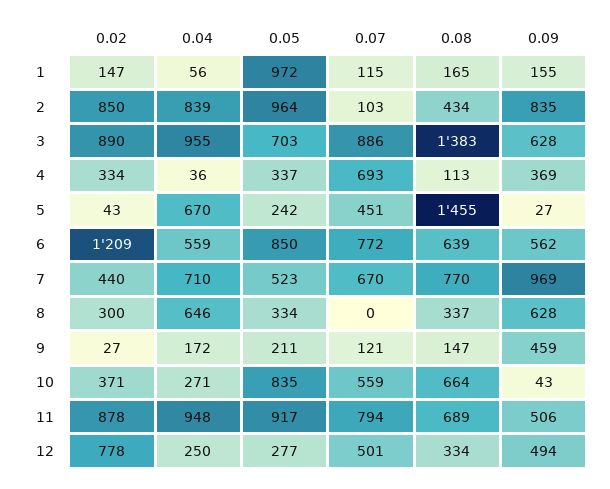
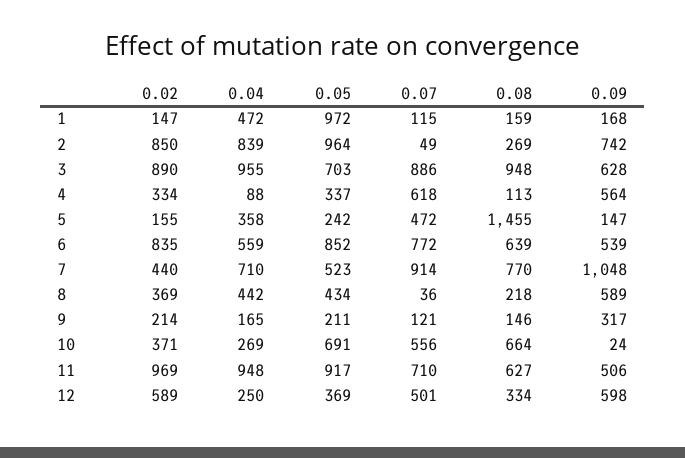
  {
    "0.02": {
      "1": 147,
      "2": 850,
      "3": 890,
      "4": 334,
-     "5": 43,
+     "5": 155,
-     "6": 1209,
+     "6": 835,
      "7": 440,
-     "8": 300,
+     "8": 369,
-     "9": 27,
+     "9": 214,
      "10": 371,
-     "11": 878,
+     "11": 969,
-     "12": 778
+     "12": 589
    },
    "0.04": {
-     "1": 56,
+     "1": 472,
      "2": 839,
      "3": 955,
-     "4": 36,
+     "4": 88,
-     "5": 670,
+     "5": 358,
      "6": 559,
      "7": 710,
-     "8": 646,
+     "8": 442,
-     "9": 172,
+     "9": 165,
-     "10": 271,
+     "10": 269,
      "11": 948,
      "12": 250
    },
    "0.05": {
      "1": 972,
      "2": 964,
      "3": 703,
      "4": 337,
      "5": 242,
-     "6": 850,
+     "6": 852,
      "7": 523,
-     "8": 334,
+     "8": 434,
      "9": 211,
-     "10": 835,
+     "10": 691,
      "11": 917,
-     "12": 277
+     "12": 369
    },
    "0.07": {
      "1": 115,
-     "2": 103,
+     "2": 49,
      "3": 886,
-     "4": 693,
+     "4": 618,
-     "5": 451,
+     "5": 472,
      "6": 772,
-     "7": 670,
+     "7": 914,
-     "8": 0,
+     "8": 36,
      "9": 121,
-     "10": 559,
+     "10": 556,
-     "11": 794,
+     "11": 710,
      "12": 501
    },
    "0.08": {
-     "1": 165,
+     "1": 159,
-     "2": 434,
+     "2": 269,
-     "3": 1383,
+     "3": 948,
      "4": 113,
      "5": 1455,
      "6": 639,
      "7": 770,
-     "8": 337,
+     "8": 218,
-     "9": 147,
+     "9": 146,
      "10": 664,
-     "11": 689,
+     "11": 627,
      "12": 334
    },
    "0.09": {
-     "1": 155,
+     "1": 168,
-     "2": 835,
+     "2": 742,
      "3": 628,
-     "4": 369,
+     "4": 564,
-     "5": 27,
+     "5": 147,
-     "6": 562,
+     "6": 539,
-     "7": 969,
+     "7": 1048,
-     "8": 628,
+     "8": 589,
-     "9": 459,
+     "9": 317,
-     "10": 43,
+     "10": 24,
      "11": 506,
-     "12": 494
+     "12": 598
    }
  }

